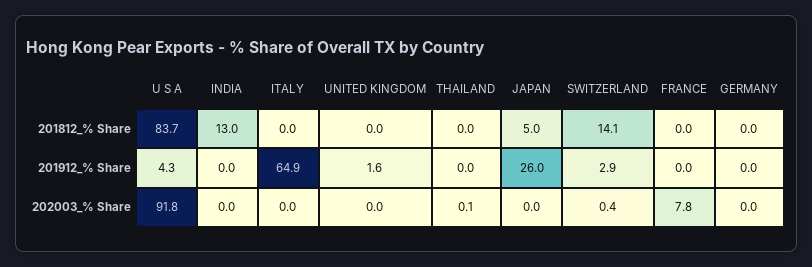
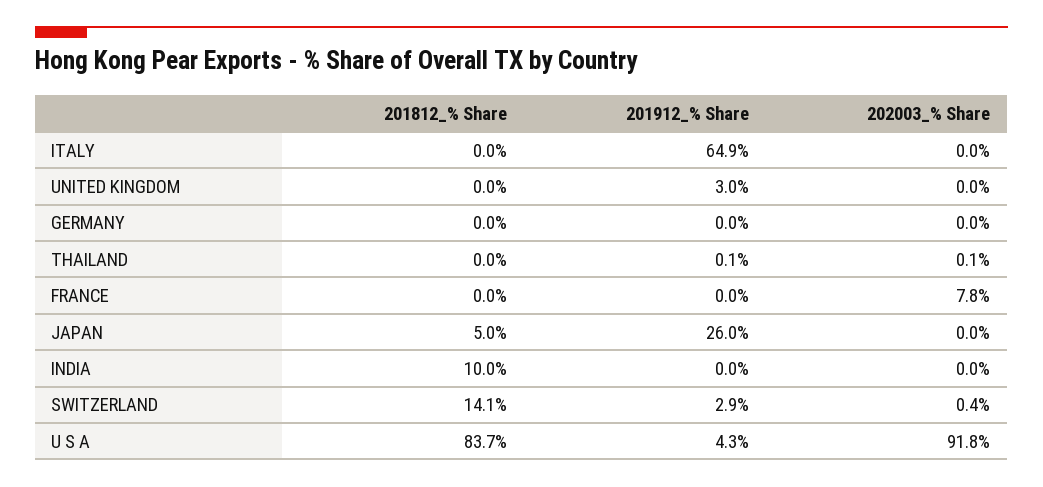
  {
    "U S A": {
      "201812_% Share": 83.7,
      "201912_% Share": 4.3,
      "202003_% Share": 91.8
    },
    "INDIA": {
-     "201812_% Share": 13,
+     "201812_% Share": 10,
      "201912_% Share": 0,
      "202003_% Share": 0
    },
    "ITALY": {
      "201812_% Share": 0,
      "201912_% Share": 64.9,
      "202003_% Share": 0
    },
    "UNITED KINGDOM": {
      "201812_% Share": 0,
-     "201912_% Share": 1.6,
+     "201912_% Share": 3,
      "202003_% Share": 0
    },
    "THAILAND": {
      "201812_% Share": 0,
-     "201912_% Share": 0,
+     "201912_% Share": 0.1,
      "202003_% Share": 0.1
    },
    "JAPAN": {
      "201812_% Share": 5,
      "201912_% Share": 26,
      "202003_% Share": 0
    },
    "SWITZERLAND": {
      "201812_% Share": 14.1,
      "201912_% Share": 2.9,
      "202003_% Share": 0.4
    },
    "FRANCE": {
      "201812_% Share": 0,
      "201912_% Share": 0,
      "202003_% Share": 7.8
    },
    "GERMANY": {
      "201812_% Share": 0,
      "201912_% Share": 0,
      "202003_% Share": 0
    }
  }

